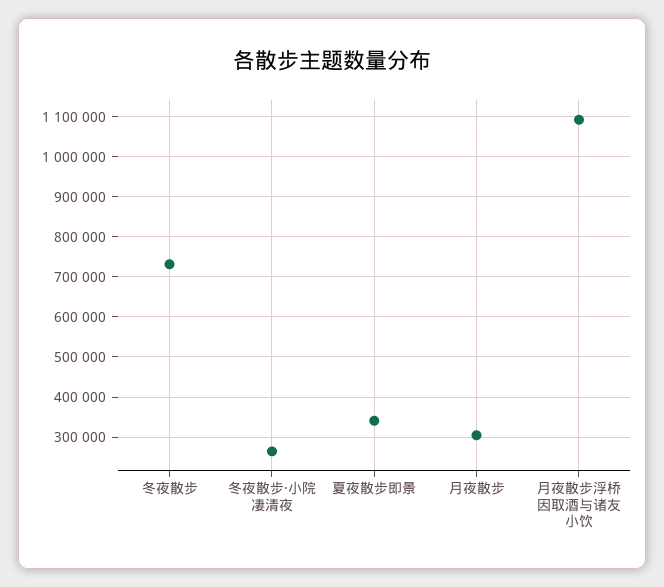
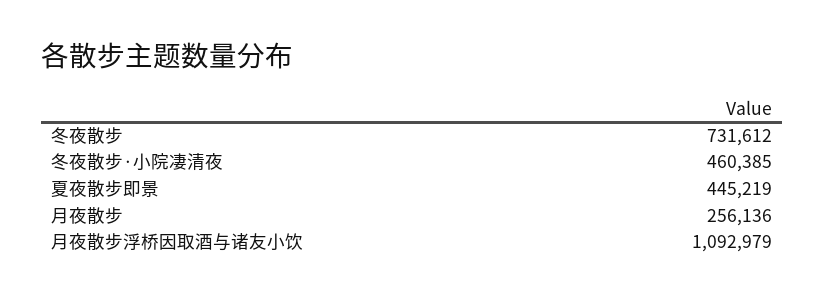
  {
    "冬夜散步": 731612,
-   "冬夜散步·小院凄清夜": 260000,
+   "冬夜散步·小院凄清夜": 460385,
-   "夏夜散步即景": 340000,
+   "夏夜散步即景": 445219,
-   "月夜散步": 300000,
+   "月夜散步": 256136,
    "月夜散步浮桥因取酒与诸友小饮": 1092979
  }

